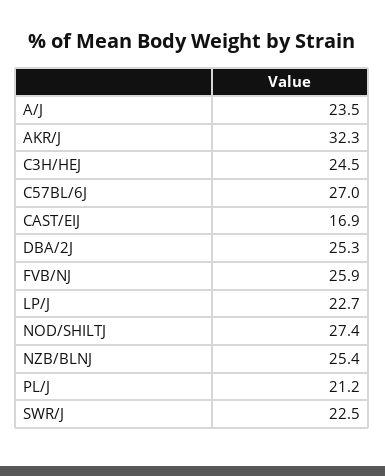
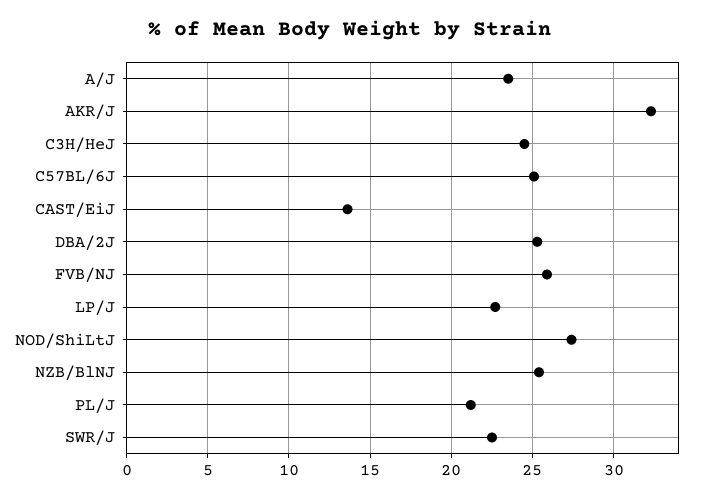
  {
    "A/J": 23.5,
    "AKR/J": 32.3,
    "C3H/HEJ": 24.5,
-   "C57BL/6J": 27,
+   "C57BL/6J": 25,
-   "CAST/EIJ": 16.9,
+   "CAST/EIJ": 13.5,
    "DBA/2J": 25.3,
    "FVB/NJ": 25.9,
    "LP/J": 22.7,
    "NOD/SHILTJ": 27.4,
    "NZB/BLNJ": 25.4,
    "PL/J": 21.2,
    "SWR/J": 22.5
  }

